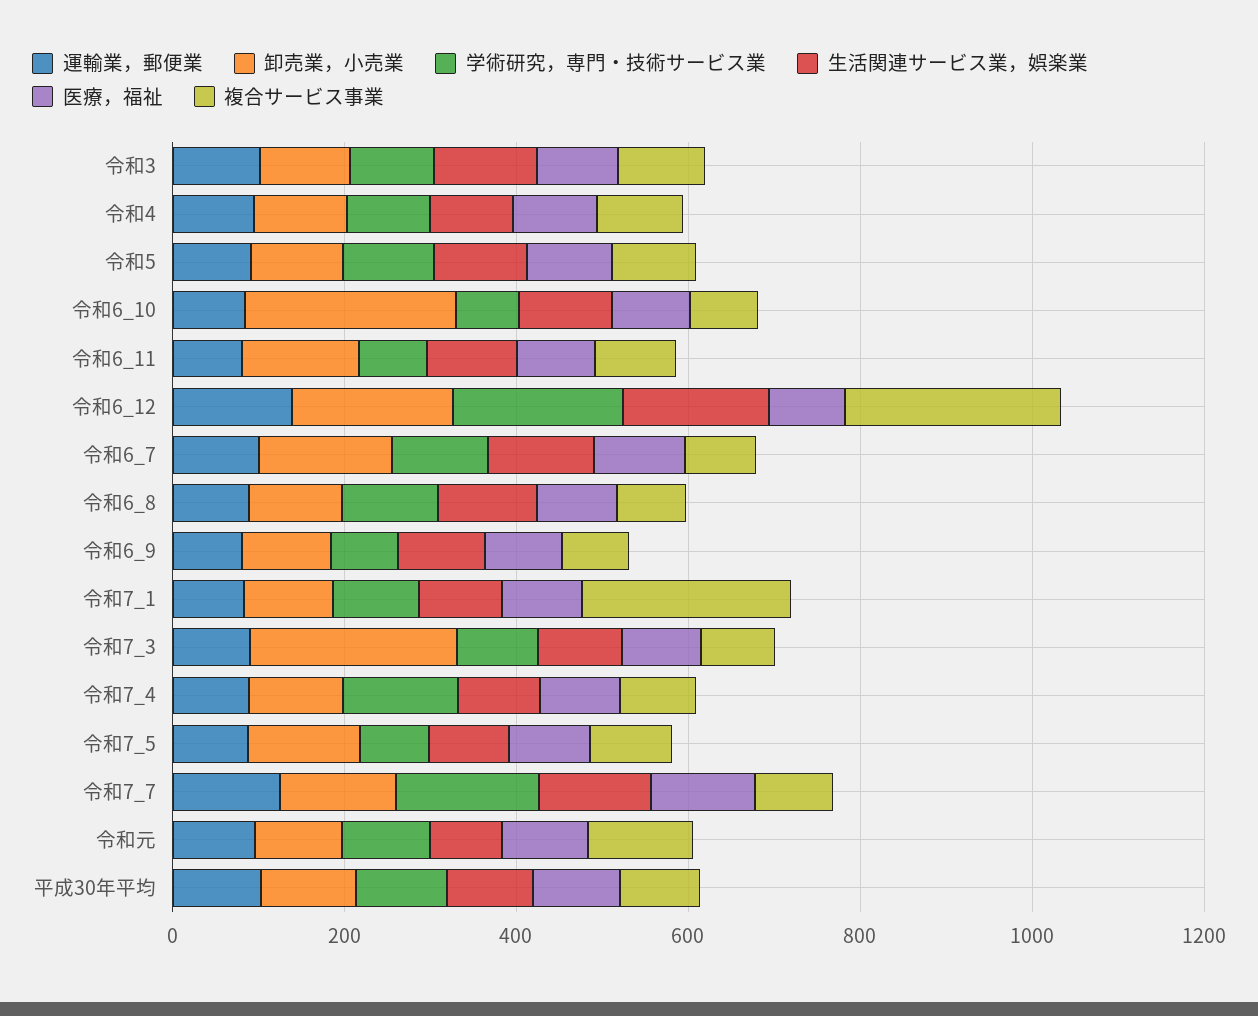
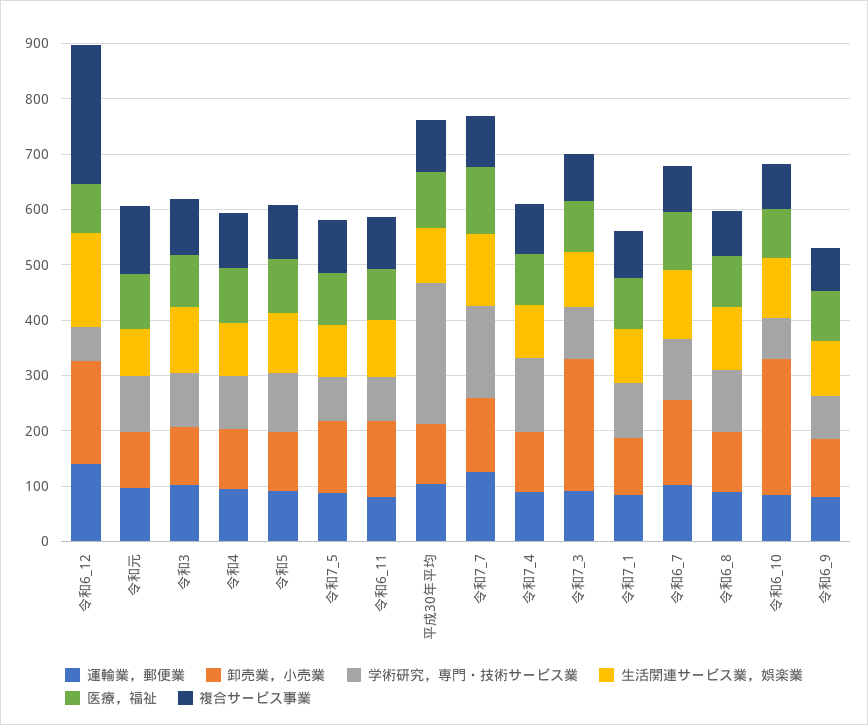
  {
    "運輸業，郵便業": {
      "令和3": 100,
      "令和4": 100,
      "令和5": 100,
      "令和6_10": 80,
      "令和6_11": 80,
      "令和6_12": 140,
      "令和6_7": 100,
      "令和6_8": 80,
      "令和6_9": 80,
      "令和7_1": 80,
      "令和7_3": 100,
      "令和7_4": 80,
      "令和7_5": 80,
      "令和7_7": 120,
      "令和元": 100,
      "平成30年平均": 100
    },
    "卸売業，小売業": {
      "令和3": 100,
      "令和4": 100,
      "令和5": 100,
      "令和6_10": 240,
      "令和6_11": 140,
      "令和6_12": 180,
      "令和6_7": 160,
      "令和6_8": 100,
      "令和6_9": 100,
      "令和7_1": 100,
      "令和7_3": 240,
      "令和7_4": 120,
      "令和7_5": 120,
      "令和7_7": 140,
      "令和元": 100,
      "平成30年平均": 120
    },
    "学術研究，専門・技術サービス業": {
      "令和3": 100,
      "令和4": 100,
      "令和5": 100,
      "令和6_10": 80,
      "令和6_11": 80,
-     "令和6_12": 200,
+     "令和6_12": 60,
      "令和6_7": 120,
      "令和6_8": 120,
      "令和6_9": 80,
      "令和7_1": 100,
      "令和7_3": 100,
      "令和7_4": 140,
      "令和7_5": 80,
      "令和7_7": 160,
      "令和元": 100,
-     "平成30年平均": 100
+     "平成30年平均": 260
    },
    "生活関連サービス業，娯楽業": {
      "令和3": 120,
      "令和4": 100,
      "令和5": 100,
      "令和6_10": 100,
      "令和6_11": 100,
      "令和6_12": 160,
      "令和6_7": 120,
      "令和6_8": 120,
      "令和6_9": 100,
      "令和7_1": 100,
      "令和7_3": 100,
      "令和7_4": 100,
      "令和7_5": 100,
      "令和7_7": 140,
      "令和元": 80,
      "平成30年平均": 100
    },
    "医療，福祉": {
      "令和3": 100,
      "令和4": 100,
      "令和5": 100,
      "令和6_10": 80,
      "令和6_11": 100,
      "令和6_12": 80,
      "令和6_7": 100,
      "令和6_8": 100,
      "令和6_9": 80,
      "令和7_1": 100,
      "令和7_3": 100,
      "令和7_4": 100,
      "令和7_5": 100,
      "令和7_7": 120,
      "令和元": 100,
      "平成30年平均": 100
    },
    "複合サービス事業": {
      "令和3": 100,
      "令和4": 100,
      "令和5": 100,
      "令和6_10": 80,
      "令和6_11": 100,
      "令和6_12": 260,
      "令和6_7": 80,
      "令和6_8": 80,
      "令和6_9": 80,
-     "令和7_1": 250,
+     "令和7_1": 80,
      "令和7_3": 80,
      "令和7_4": 80,
      "令和7_5": 100,
      "令和7_7": 100,
      "令和元": 120,
      "平成30年平均": 100
    }
  }

